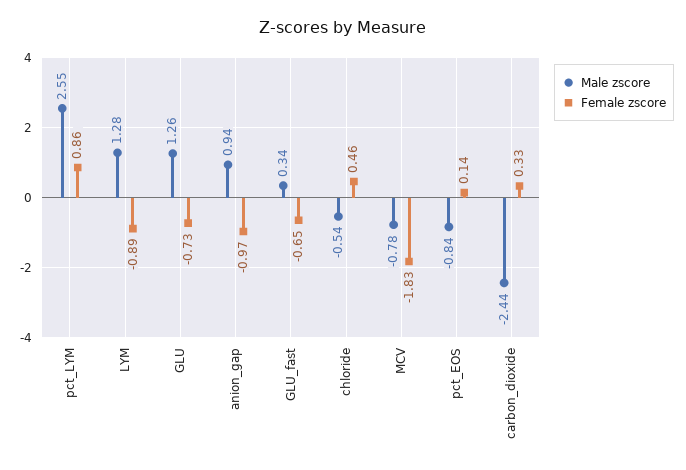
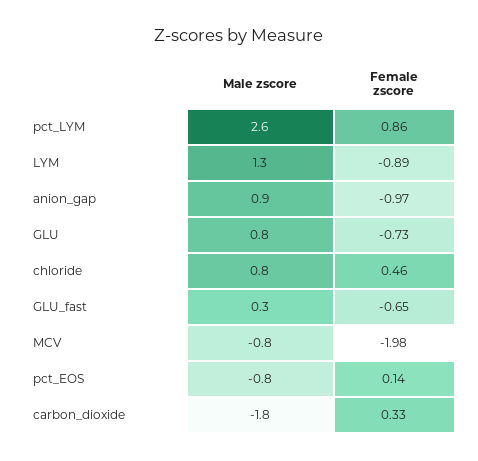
  {
    "Male zscore": {
      "pct_LYM": 2.55,
      "LYM": 1.28,
-     "GLU": 1.26,
+     "GLU": 0.8,
      "anion_gap": 0.94,
      "GLU_fast": 0.34,
-     "chloride": -0.54,
+     "chloride": 0.8,
      "MCV": -0.78,
      "pct_EOS": -0.84,
-     "carbon_dioxide": -2.44
+     "carbon_dioxide": -1.8
    },
    "Female zscore": {
      "pct_LYM": 0.86,
      "LYM": -0.89,
      "GLU": -0.73,
      "anion_gap": -0.97,
      "GLU_fast": -0.65,
      "chloride": 0.46,
-     "MCV": -1.83,
+     "MCV": -1.98,
      "pct_EOS": 0.14,
      "carbon_dioxide": 0.33
    }
  }

